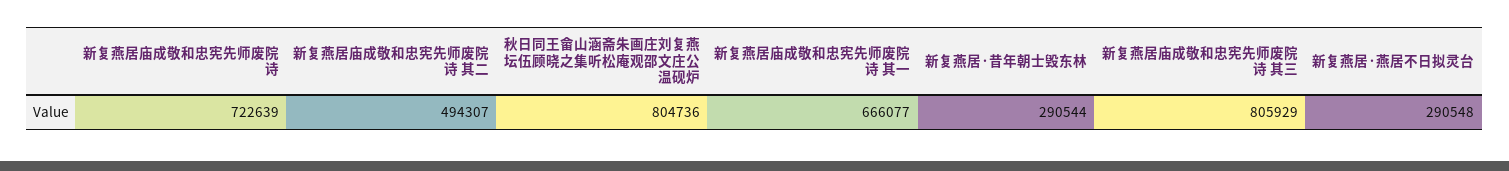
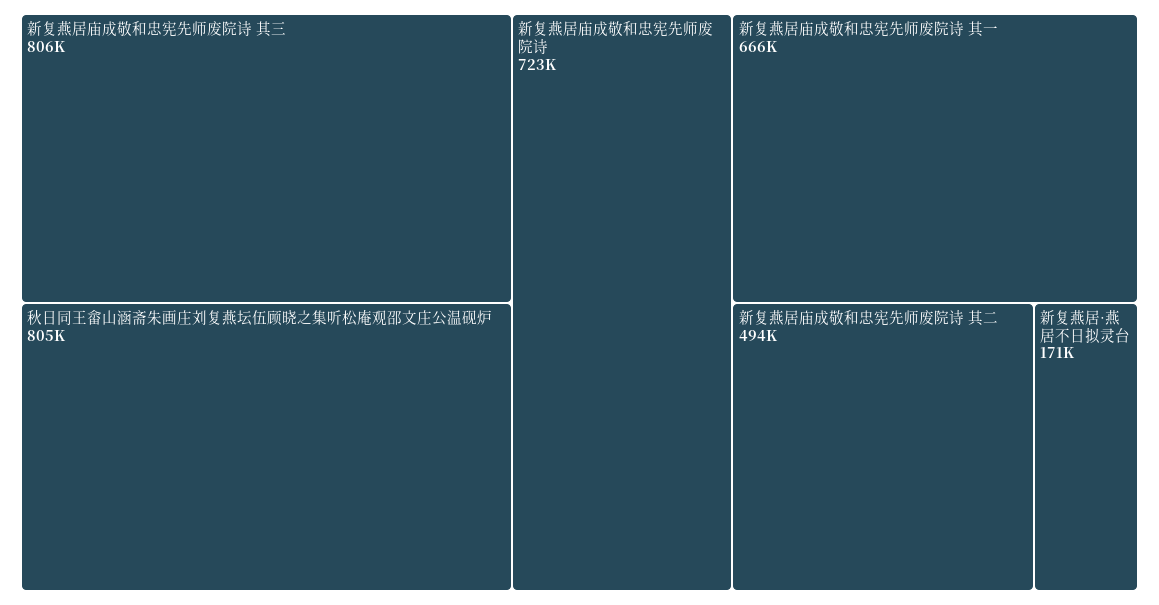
  {
    "新复燕居庙成敬和忠宪先师废院诗": 722639,
    "新复燕居庙成敬和忠宪先师废院诗 其二": 494307,
    "秋日同王畲山涵斋朱画庄刘复燕坛伍顾晓之集听松庵观邵文庄公温砚炉": 804736,
    "新复燕居庙成敬和忠宪先师废院诗 其一": 666077,
-   "新复燕居·昔年朝士毁东林": 290544,
    "新复燕居庙成敬和忠宪先师废院诗 其三": 805929,
-   "新复燕居·燕居不日拟灵台": 290548
+   "新复燕居·燕居不日拟灵台": 171000
  }

